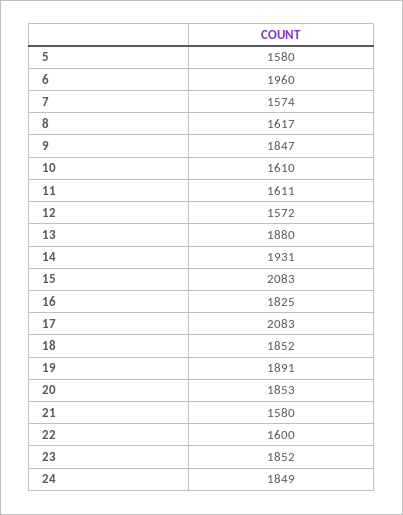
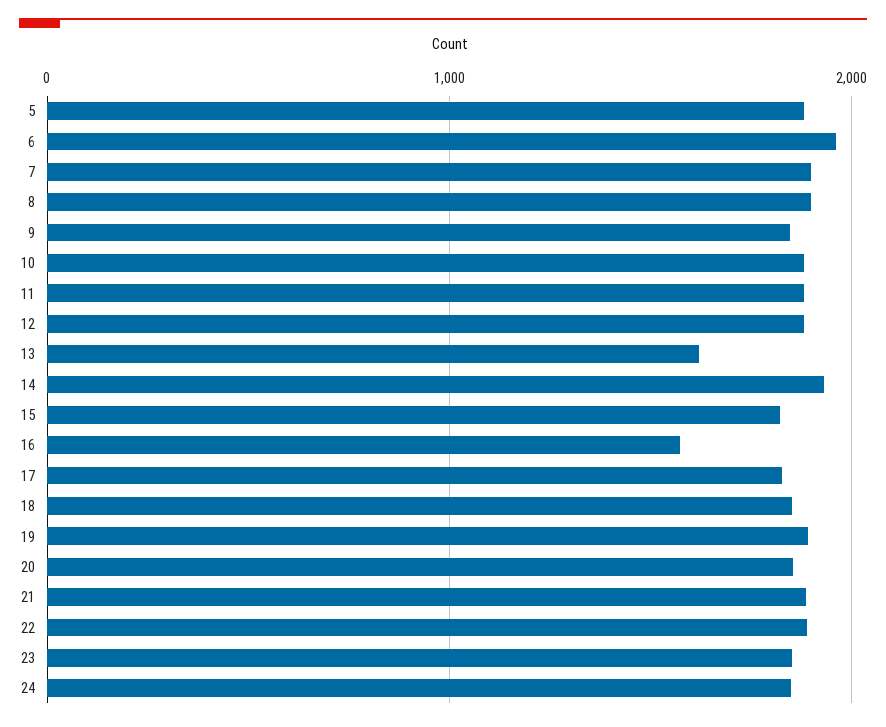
  {
-   "5": 1580,
+   "5": 1900,
    "6": 1960,
-   "7": 1574,
+   "7": 1900,
-   "8": 1617,
+   "8": 1900,
    "9": 1847,
-   "10": 1610,
+   "10": 1900,
-   "11": 1611,
+   "11": 1900,
-   "12": 1572,
+   "12": 1900,
-   "13": 1880,
+   "13": 1600,
    "14": 1931,
-   "15": 2083,
+   "15": 1800,
-   "16": 1825,
+   "16": 1600,
-   "17": 2083,
+   "17": 1800,
    "18": 1852,
    "19": 1891,
    "20": 1853,
-   "21": 1580,
+   "21": 1900,
-   "22": 1600,
+   "22": 1900,
    "23": 1852,
    "24": 1849
  }

